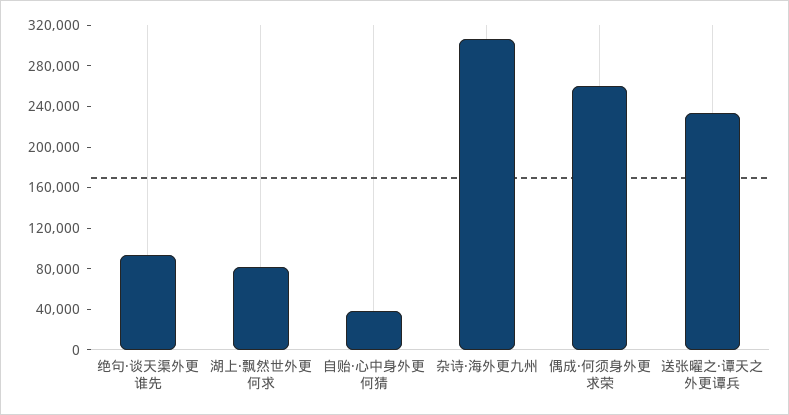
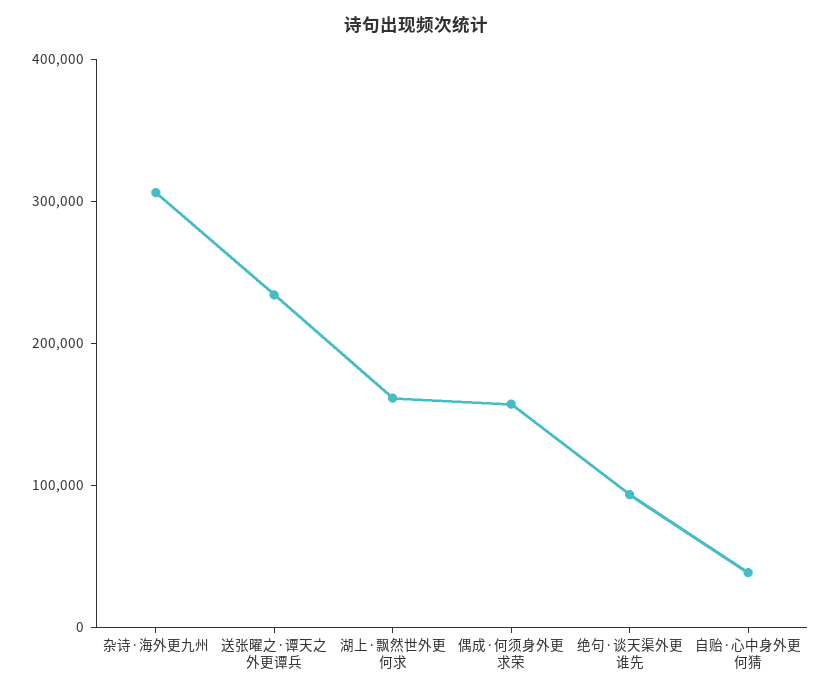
  {
    "绝句·谈天渠外更谁先": 90000,
-   "湖上·飘然世外更何求": 80000,
+   "湖上·飘然世外更何求": 160000,
    "自贻·心中身外更何猜": 40000,
    "杂诗·海外更九州": 310000,
-   "偶成·何须身外更求荣": 260000,
+   "偶成·何须身外更求荣": 160000,
    "送张曜之·谭天之外更谭兵": 230000
  }

